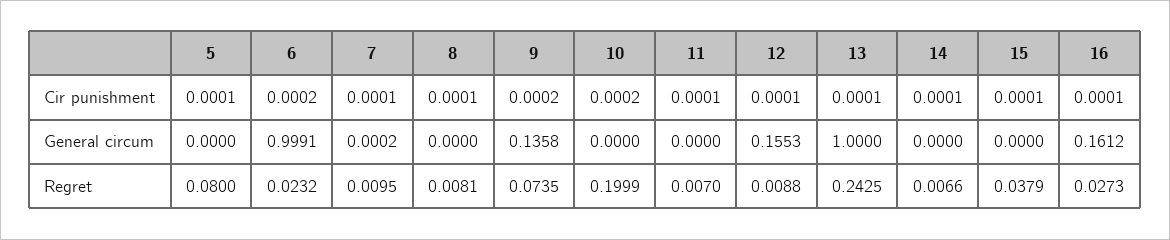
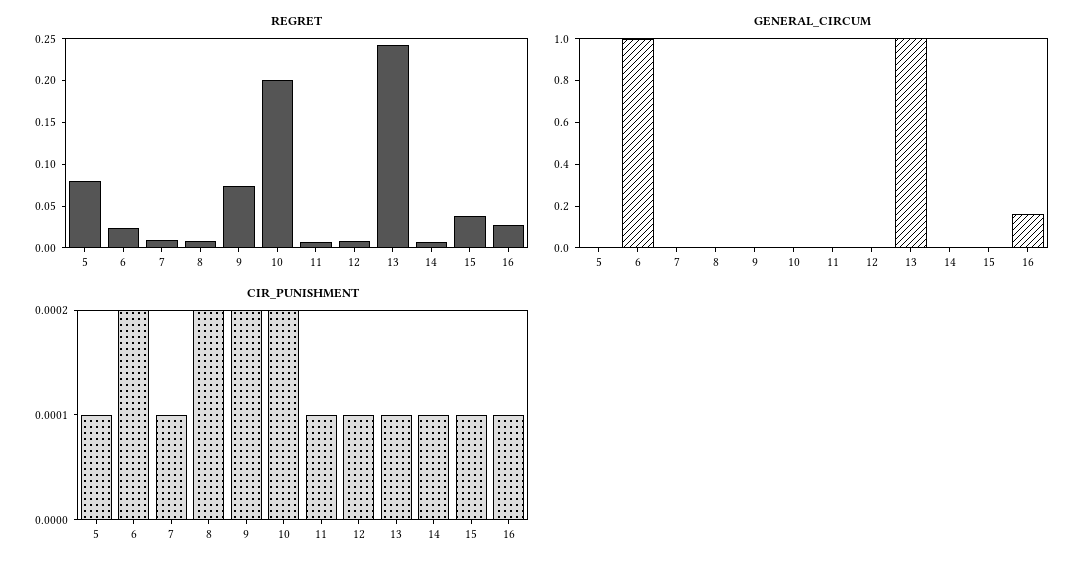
  {
    "Cir punishment": {
      "5": 0.0001,
      "6": 0.0002,
      "7": 0.0001,
-     "8": 0.0001,
+     "8": 0.0002,
      "9": 0.0002,
      "10": 0.0002,
      "11": 0.0001,
      "12": 0.0001,
      "13": 0.0001,
      "14": 0.0001,
      "15": 0.0001,
      "16": 0.0001
    },
    "General circum": {
      "5": 0,
      "6": 0.9991,
      "7": 0.0002,
      "8": 0,
-     "9": 0.1358,
+     "9": 0,
      "10": 0,
      "11": 0,
-     "12": 0.1553,
+     "12": 0,
      "13": 1,
      "14": 0,
      "15": 0,
      "16": 0.1612
    },
    "Regret": {
      "5": 0.08,
      "6": 0.0232,
      "7": 0.0095,
      "8": 0.0081,
      "9": 0.0735,
      "10": 0.1999,
      "11": 0.007,
      "12": 0.0088,
      "13": 0.2425,
      "14": 0.0066,
      "15": 0.0379,
      "16": 0.0273
    }
  }

